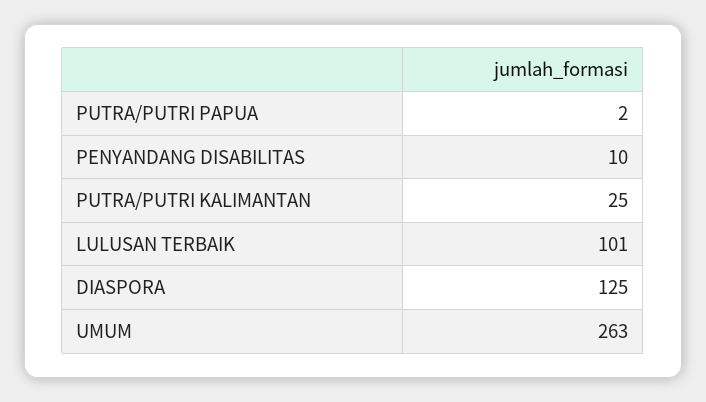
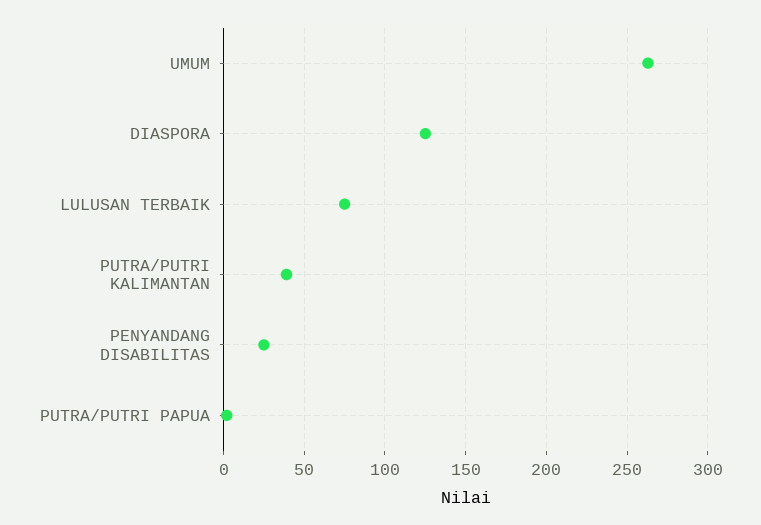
  {
    "PUTRA/PUTRI PAPUA": 2,
-   "PENYANDANG DISABILITAS": 10,
+   "PENYANDANG DISABILITAS": 25,
-   "PUTRA/PUTRI KALIMANTAN": 25,
+   "PUTRA/PUTRI KALIMANTAN": 40,
-   "LULUSAN TERBAIK": 101,
+   "LULUSAN TERBAIK": 75,
    "DIASPORA": 125,
    "UMUM": 263
  }

